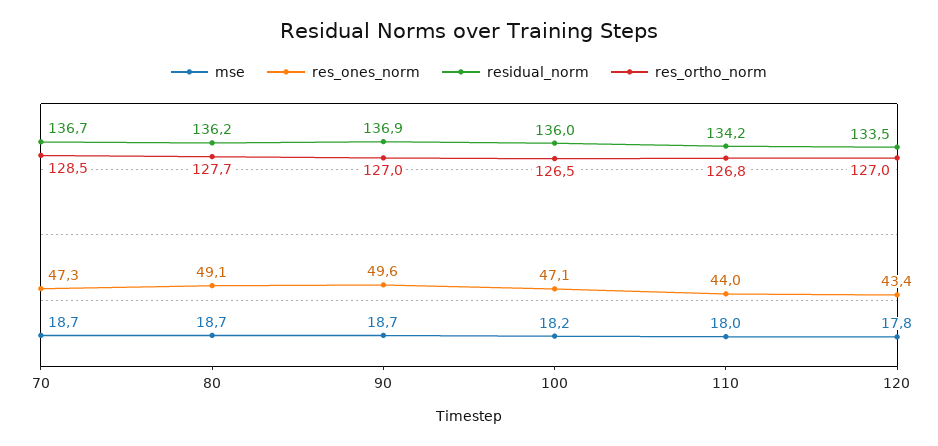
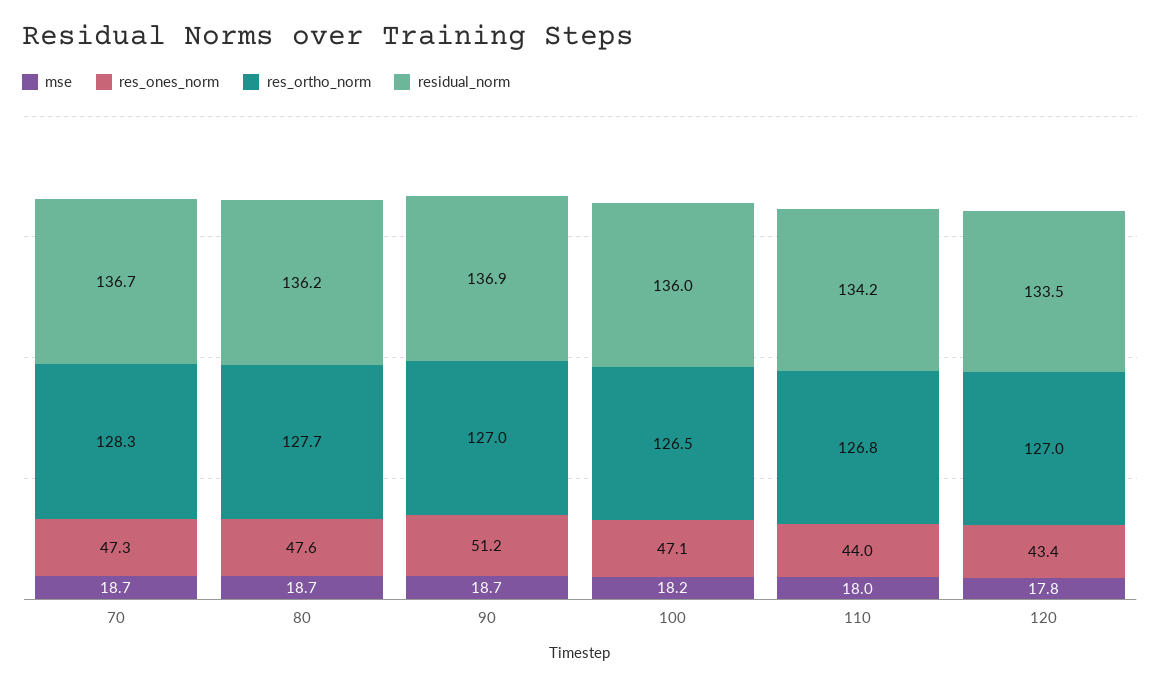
  {
    "mse": {
      "70": 18.7,
      "80": 18.7,
      "90": 18.7,
      "100": 18.2,
      "110": 18,
      "120": 17.8
    },
    "res_ones_norm": {
      "70": 47.3,
-     "80": 49.1,
+     "80": 47.6,
-     "90": 49.6,
+     "90": 51.2,
      "100": 47.1,
      "110": 44,
      "120": 43.4
    },
    "residual_norm": {
      "70": 136.7,
      "80": 136.2,
      "90": 136.9,
      "100": 136,
      "110": 134.2,
      "120": 133.5
    },
    "res_ortho_norm": {
-     "70": 128.5,
+     "70": 128.3,
      "80": 127.7,
      "90": 127,
      "100": 126.5,
      "110": 126.8,
      "120": 127
    }
  }

